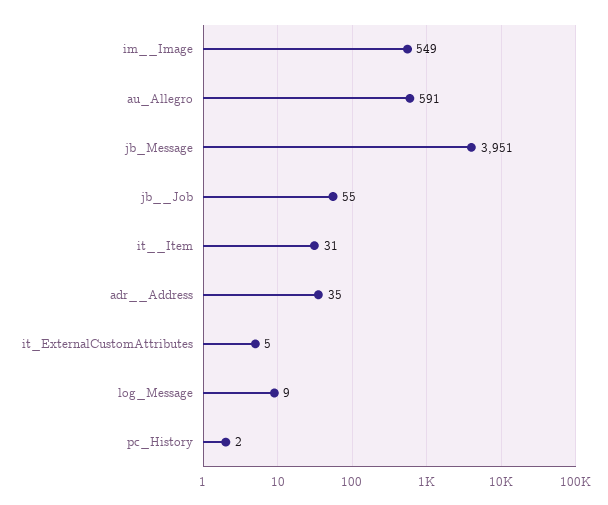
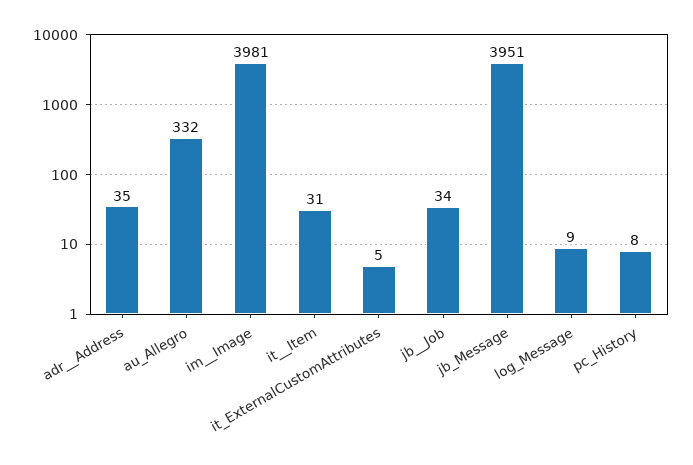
  {
-   "im__Image": 549,
+   "im__Image": 3981,
-   "au_Allegro": 591,
+   "au_Allegro": 332,
    "jb_Message": 3951,
-   "jb__Job": 55,
+   "jb__Job": 34,
    "it__Item": 31,
    "adr__Address": 35,
    "it_ExternalCustomAttributes": 5,
    "log_Message": 9,
-   "pc_History": 2
+   "pc_History": 8
  }

